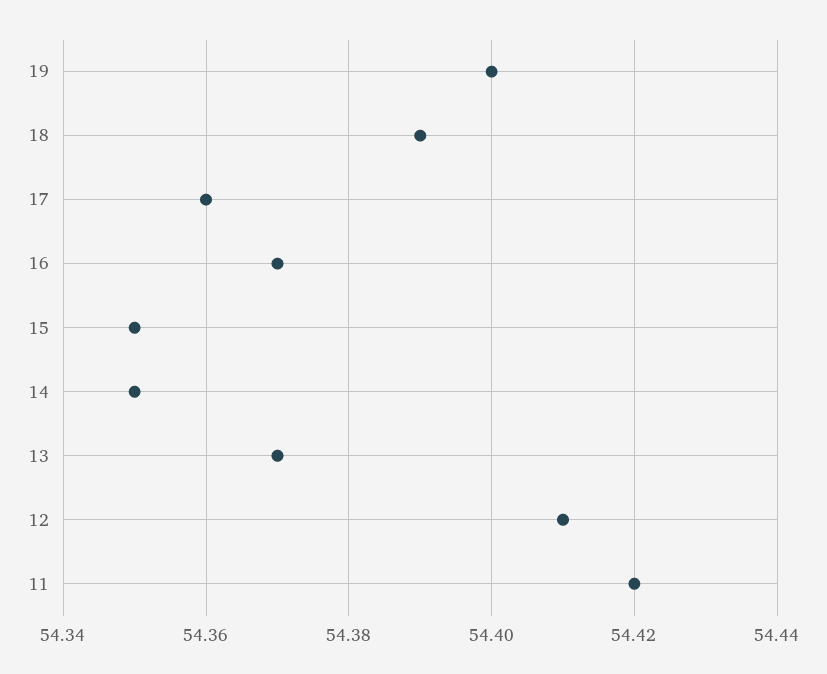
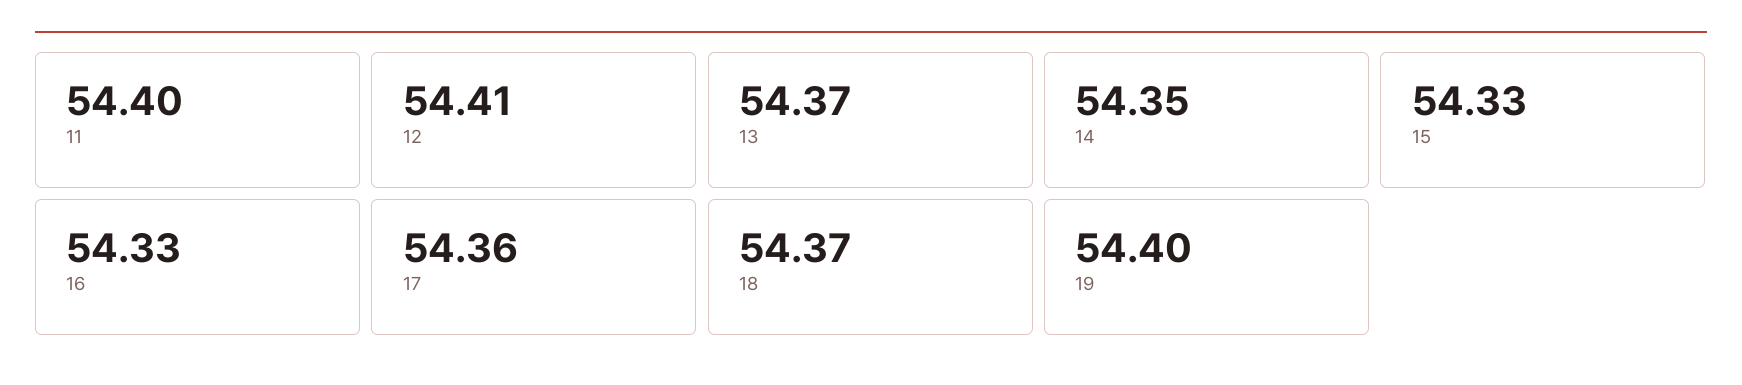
  {
    "19": 54.4,
-   "18": 54.39,
+   "18": 54.37,
    "17": 54.36,
-   "16": 54.37,
+   "16": 54.33,
-   "15": 54.35,
+   "15": 54.33,
    "14": 54.35,
    "13": 54.37,
    "12": 54.41,
-   "11": 54.42
+   "11": 54.4
  }

